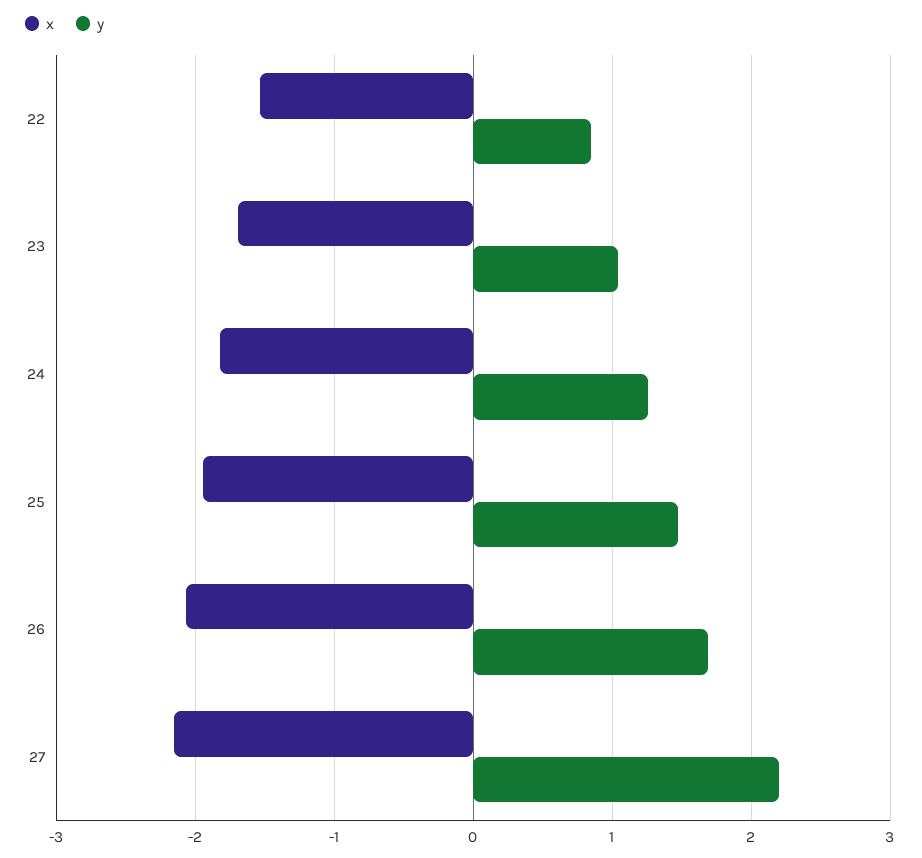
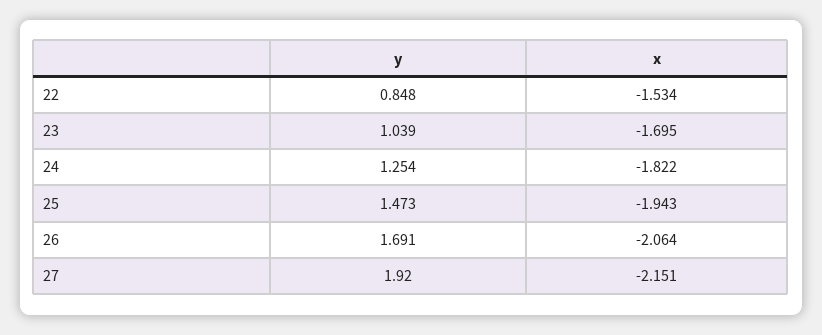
  {
    "x": {
      "22": -1.534,
      "23": -1.695,
      "24": -1.822,
      "25": -1.943,
      "26": -2.064,
      "27": -2.151
    },
    "y": {
      "22": 0.848,
      "23": 1.039,
      "24": 1.254,
      "25": 1.473,
      "26": 1.691,
-     "27": 2.2
+     "27": 1.92
    }
  }

